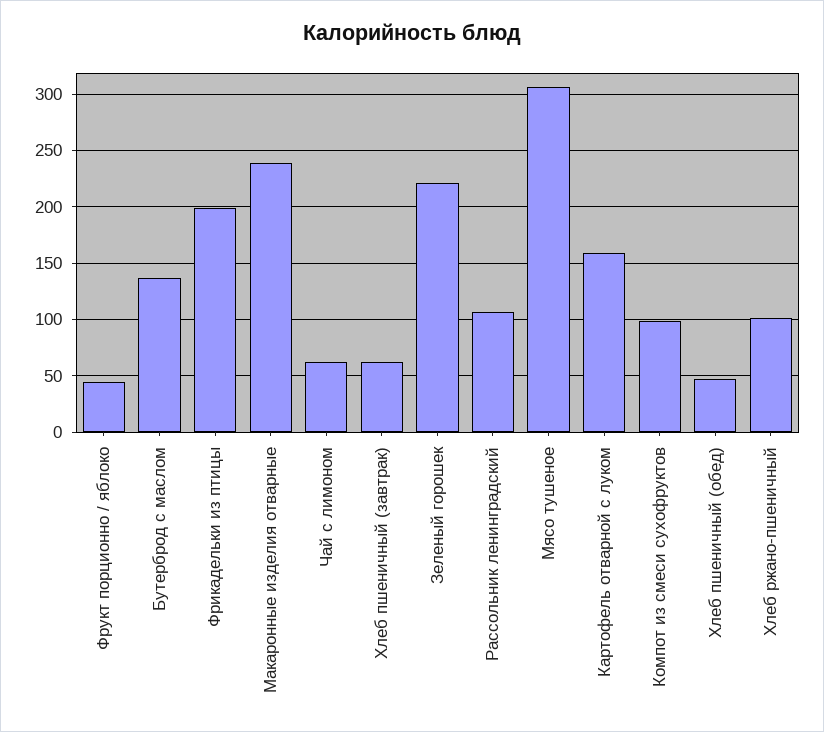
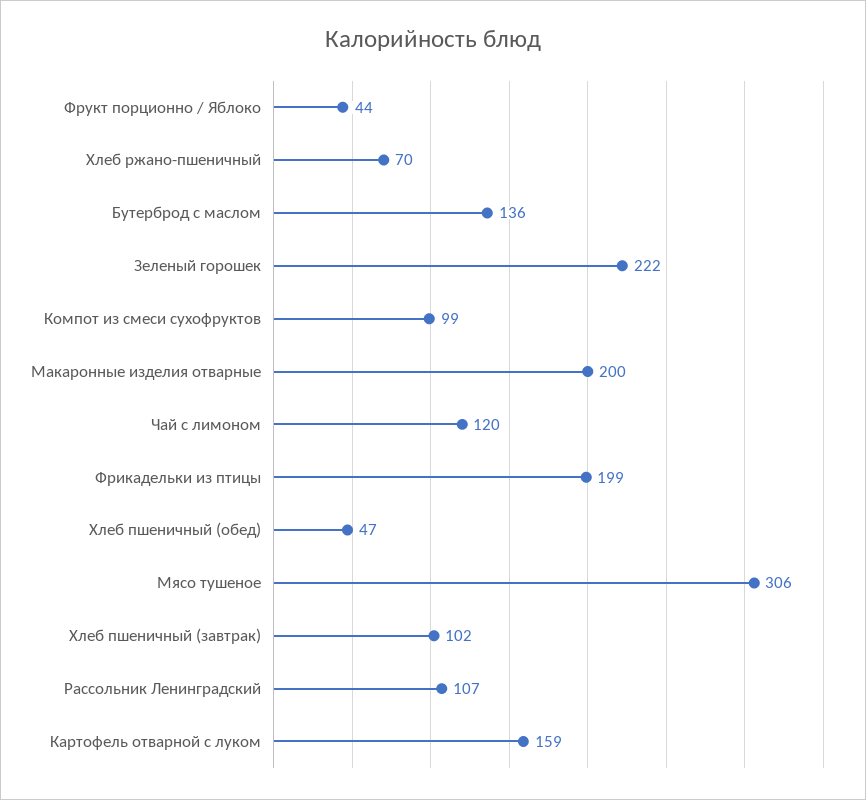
  {
    "Фрукт порционно / яблоко": 44,
    "Бутерброд с маслом": 136,
    "Фрикадельки из птицы": 199,
-   "Макаронные изделия отварные": 240,
+   "Макаронные изделия отварные": 200,
-   "Чай с лимоном": 60,
+   "Чай с лимоном": 120,
-   "Хлеб пшеничный (завтрак)": 60,
+   "Хлеб пшеничный (завтрак)": 102,
    "Зеленый горошек": 222,
    "Рассольник ленинградский": 107,
    "Мясо тушеное": 306,
    "Картофель отварной с луком": 159,
    "Компот из смеси сухофруктов": 99,
    "Хлеб пшеничный (обед)": 47,
-   "Хлеб ржано-пшеничный": 100
+   "Хлеб ржано-пшеничный": 70
  }

